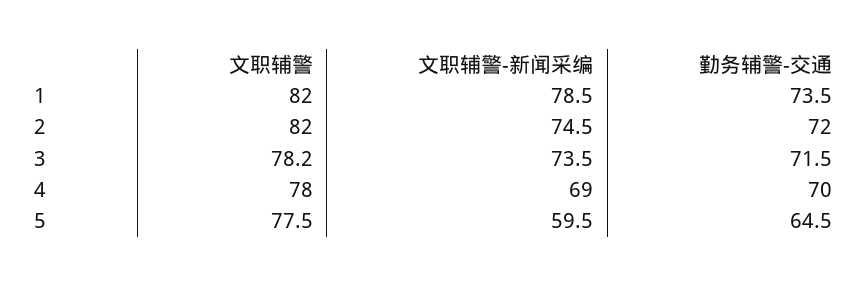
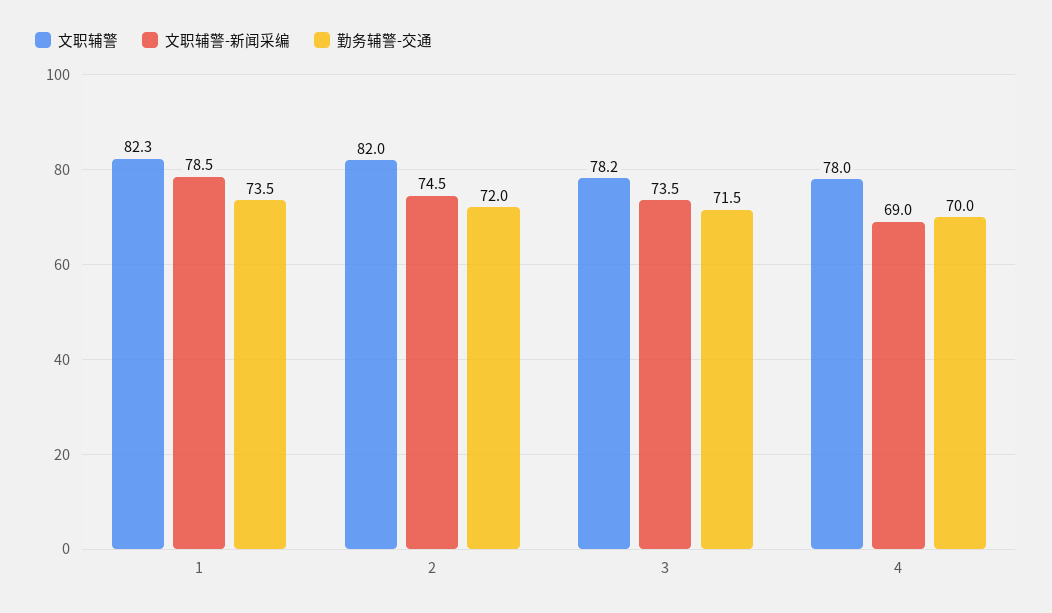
  {
    "文职辅警": {
-     "1": 82,
+     "1": 82.3,
      "2": 82,
      "3": 78.2,
-     "4": 78,
+     "4": 78
-     "5": 77.5
    },
    "文职辅警-新闻采编": {
      "1": 78.5,
      "2": 74.5,
      "3": 73.5,
-     "4": 69,
+     "4": 69
-     "5": 59.5
    },
    "勤务辅警-交通": {
      "1": 73.5,
      "2": 72,
      "3": 71.5,
-     "4": 70,
+     "4": 70
-     "5": 64.5
    }
  }

